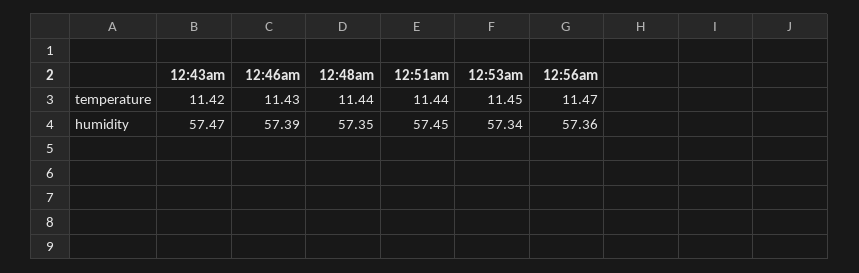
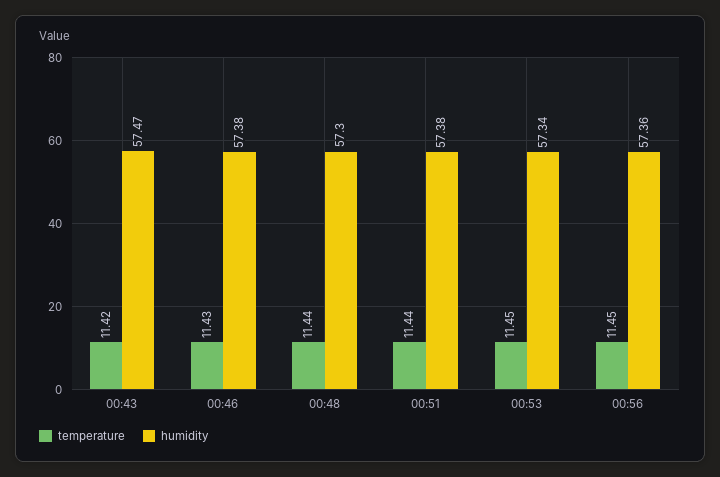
  {
    "temperature": {
      "12:43am": 11.42,
      "12:46am": 11.43,
      "12:48am": 11.44,
      "12:51am": 11.44,
      "12:53am": 11.45,
-     "12:56am": 11.47
+     "12:56am": 11.45
    },
    "humidity": {
      "12:43am": 57.47,
-     "12:46am": 57.39,
+     "12:46am": 57.38,
-     "12:48am": 57.35,
+     "12:48am": 57.3,
-     "12:51am": 57.45,
+     "12:51am": 57.38,
      "12:53am": 57.34,
      "12:56am": 57.36
    }
  }

